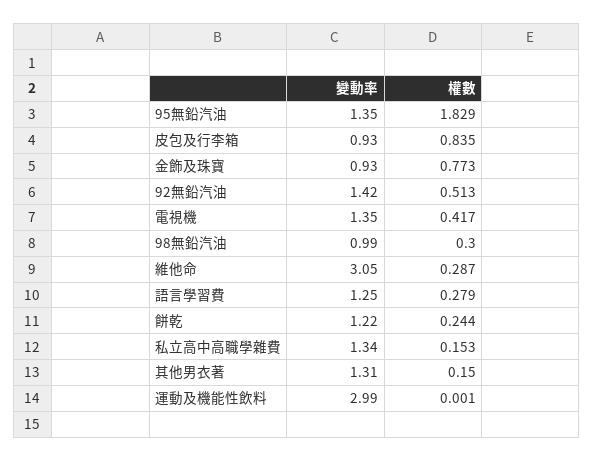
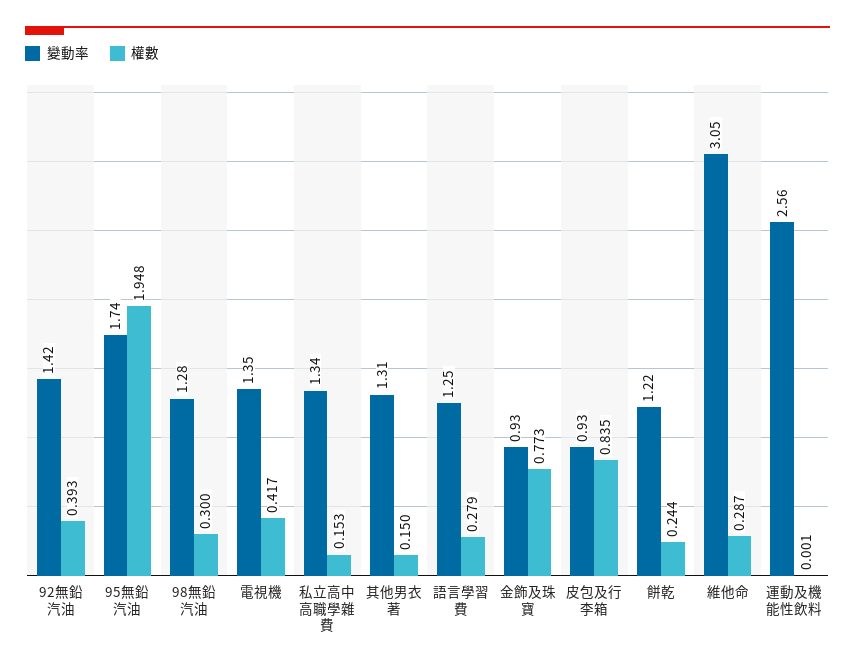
  {
    "變動率": {
-     "95無鉛汽油": 1.35,
+     "95無鉛汽油": 1.74,
      "皮包及行李箱": 0.93,
      "金飾及珠寶": 0.93,
      "92無鉛汽油": 1.42,
      "電視機": 1.35,
-     "98無鉛汽油": 0.99,
+     "98無鉛汽油": 1.28,
      "維他命": 3.05,
      "語言學習費": 1.25,
      "餅乾": 1.22,
      "私立高中高職學雜費": 1.34,
      "其他男衣著": 1.31,
-     "運動及機能性飲料": 2.99
+     "運動及機能性飲料": 2.56
    },
    "權數": {
-     "95無鉛汽油": 1.829,
+     "95無鉛汽油": 1.948,
      "皮包及行李箱": 0.835,
      "金飾及珠寶": 0.773,
-     "92無鉛汽油": 0.513,
+     "92無鉛汽油": 0.393,
      "電視機": 0.417,
      "98無鉛汽油": 0.3,
      "維他命": 0.287,
      "語言學習費": 0.279,
      "餅乾": 0.244,
      "私立高中高職學雜費": 0.153,
      "其他男衣著": 0.15,
      "運動及機能性飲料": 0.001
    }
  }

